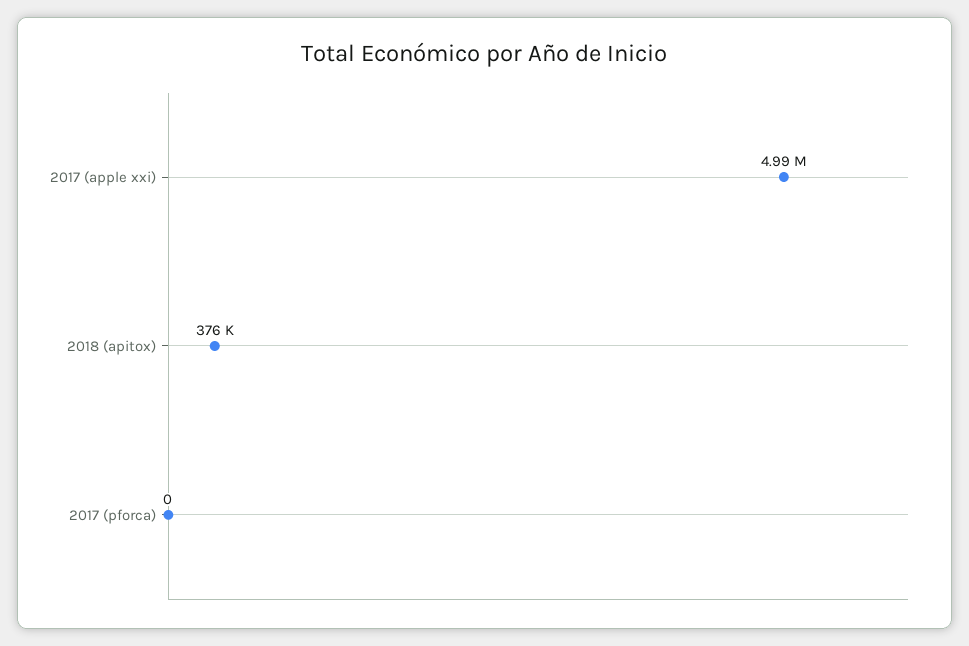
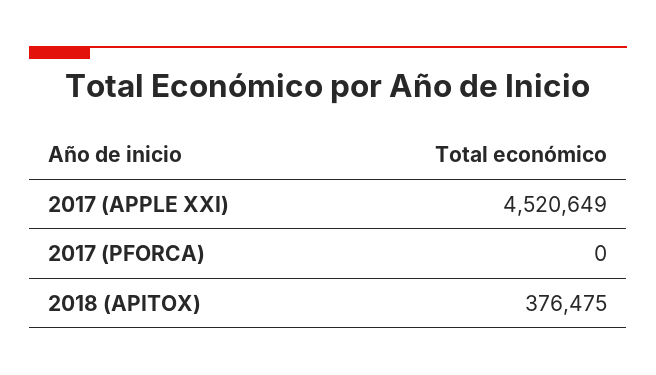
  {
-   "2017 (apple xxi)": 4990000,
+   "2017 (apple xxi)": 4520649,
    "2018 (apitox)": 376475,
    "2017 (pforca)": 0
  }

